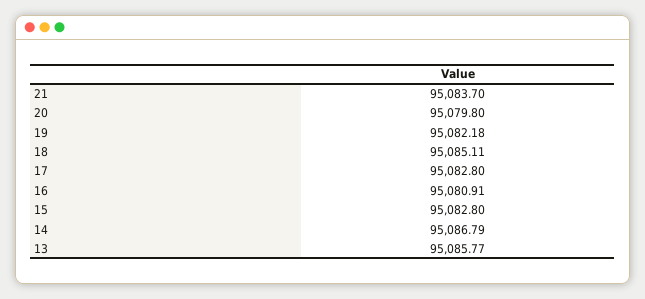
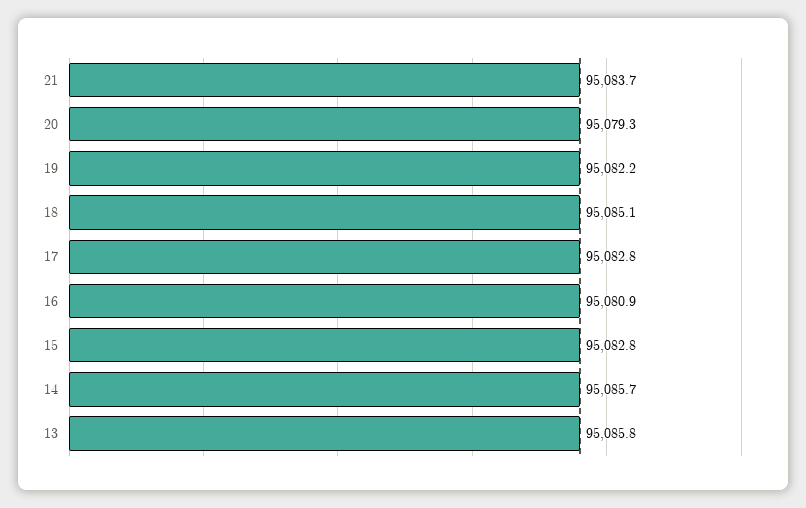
  {
    "21": 95083.7,
-   "20": 95079.8,
+   "20": 95079.3,
    "19": 95082.18,
    "18": 95085.11,
    "17": 95082.8,
    "16": 95080.91,
    "15": 95082.8,
-   "14": 95086.79,
+   "14": 95085.7,
    "13": 95085.77
  }

